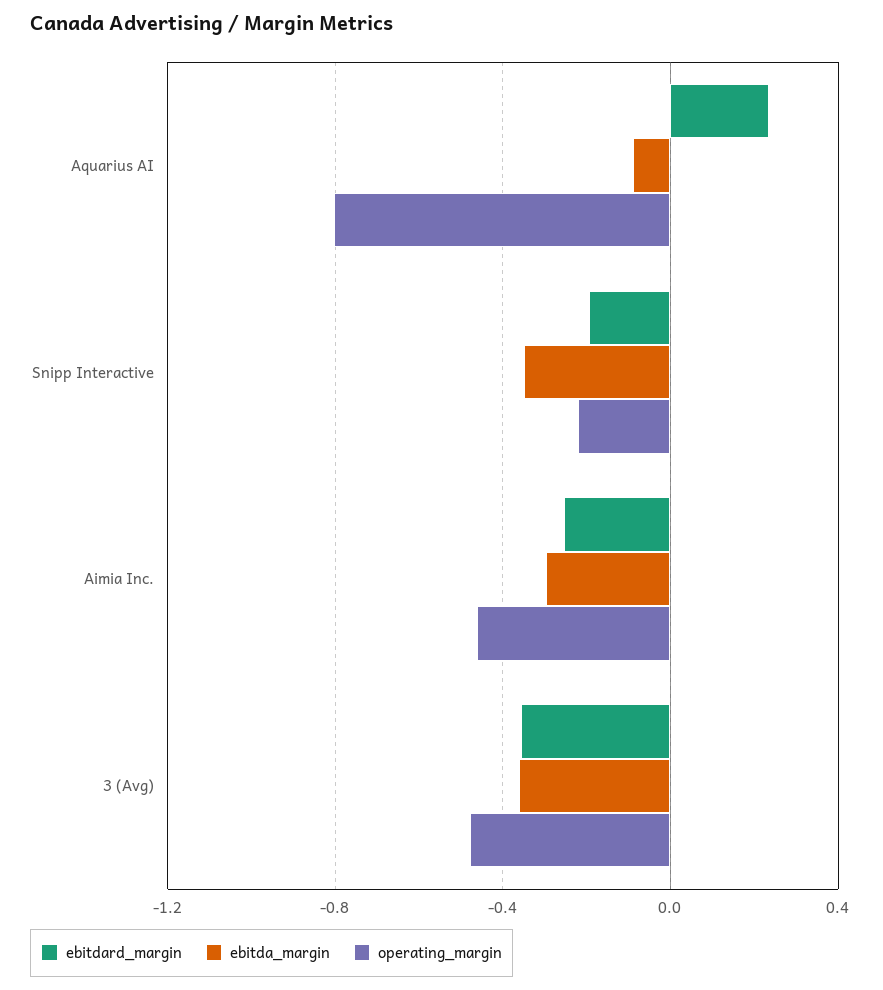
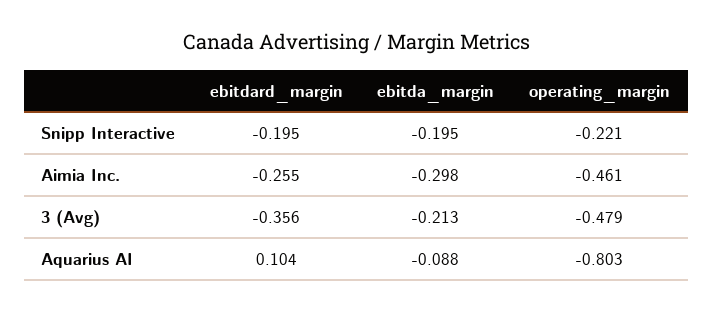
  {
    "ebitdard_margin": {
-     "Aquarius AI": 0.25,
+     "Aquarius AI": 0.104,
      "Snipp Interactive": -0.195,
      "Aimia Inc.": -0.255,
      "3 (Avg)": -0.356
    },
    "ebitda_margin": {
      "Aquarius AI": -0.088,
-     "Snipp Interactive": -0.35,
+     "Snipp Interactive": -0.195,
      "Aimia Inc.": -0.298,
-     "3 (Avg)": -0.35
+     "3 (Avg)": -0.213
    },
    "operating_margin": {
      "Aquarius AI": -0.803,
      "Snipp Interactive": -0.221,
      "Aimia Inc.": -0.461,
      "3 (Avg)": -0.479
    }
  }

